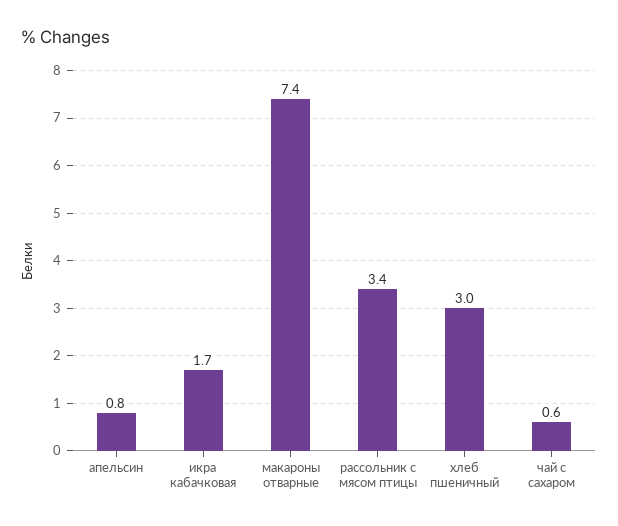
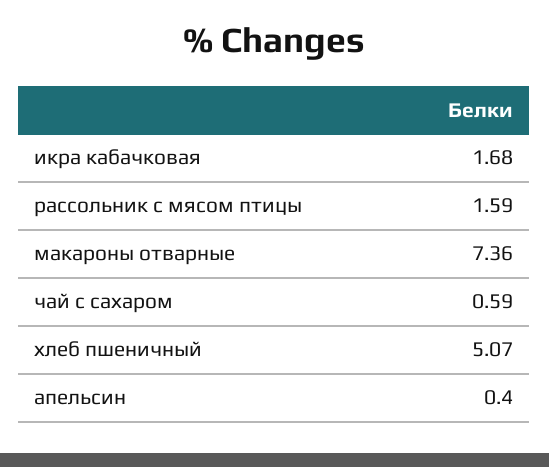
  {
-   "апельсин": 0.8,
+   "апельсин": 0.4,
    "икра кабачковая": 1.68,
    "макароны отварные": 7.36,
-   "рассольник с мясом птицы": 3.4,
+   "рассольник с мясом птицы": 1.59,
-   "хлеб пшеничный": 3,
+   "хлеб пшеничный": 5.07,
    "чай с сахаром": 0.59
  }

